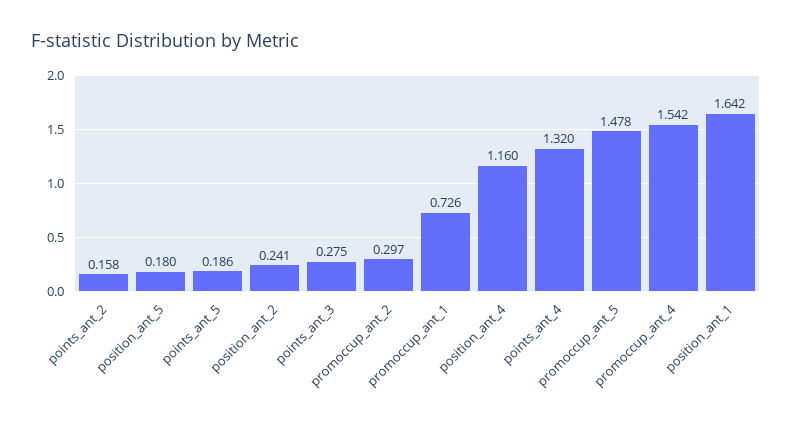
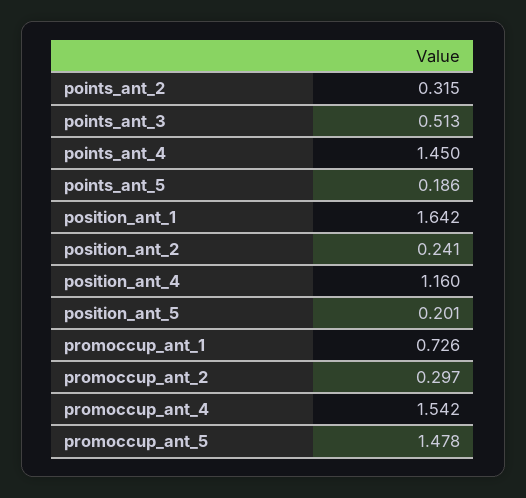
  {
-   "points_ant_2": 0.158,
+   "points_ant_2": 0.315,
-   "position_ant_5": 0.18,
+   "position_ant_5": 0.201,
    "points_ant_5": 0.186,
    "position_ant_2": 0.241,
-   "points_ant_3": 0.275,
+   "points_ant_3": 0.513,
    "promoccup_ant_2": 0.297,
    "promoccup_ant_1": 0.726,
    "position_ant_4": 1.16,
-   "points_ant_4": 1.32,
+   "points_ant_4": 1.45,
    "promoccup_ant_5": 1.478,
    "promoccup_ant_4": 1.542,
    "position_ant_1": 1.642
  }

